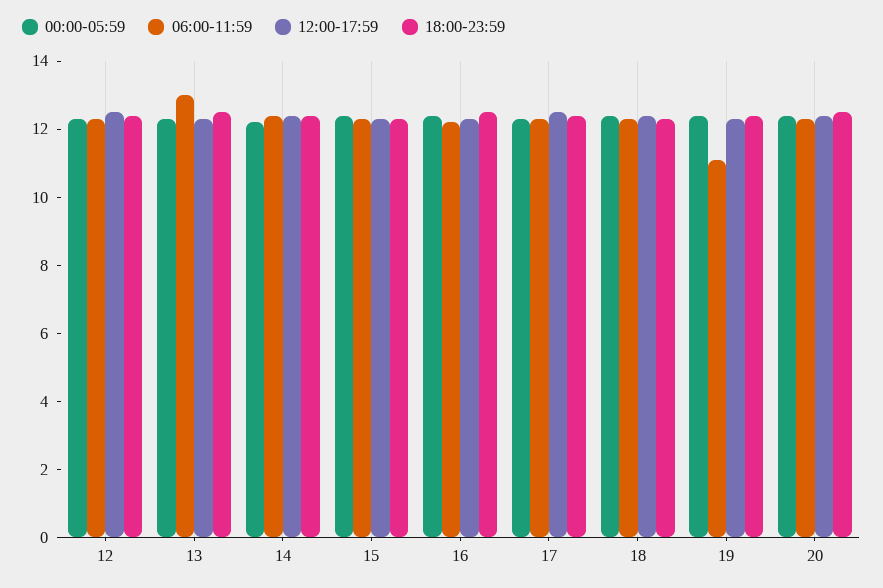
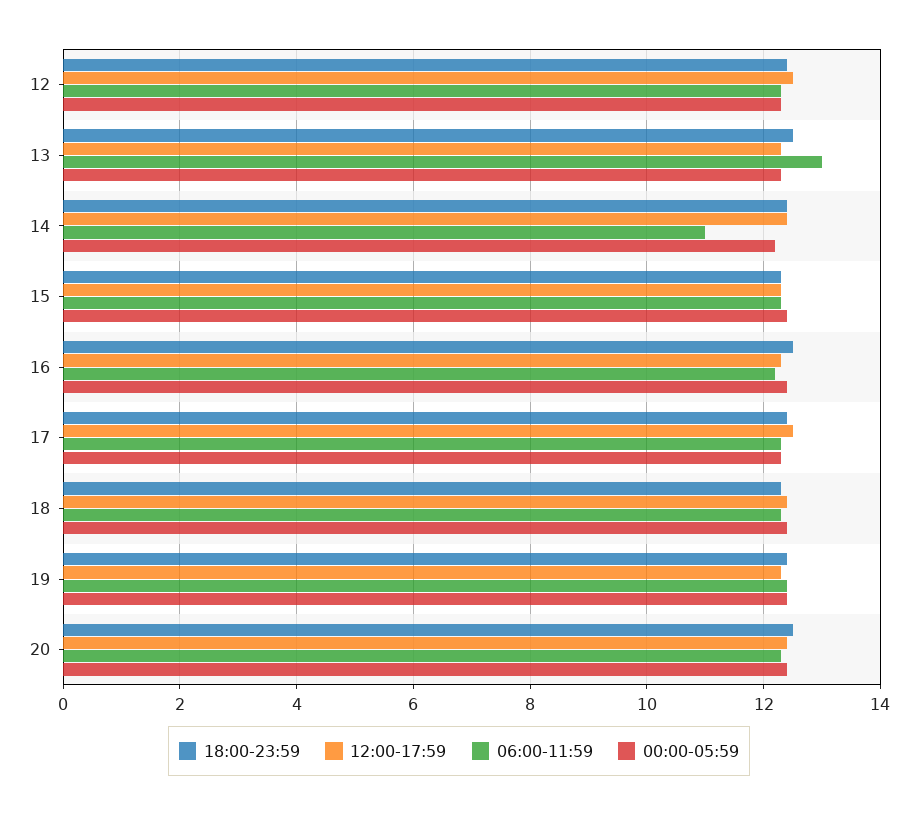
  {
    "00:00-05:59": {
      "12": 12.5,
      "13": 12.5,
      "14": 12,
      "15": 12.5,
      "16": 12.5,
      "17": 12.5,
      "18": 12.5,
      "19": 12.5,
      "20": 12.5
    },
    "06:00-11:59": {
      "12": 12.5,
      "13": 13,
-     "14": 12.5,
+     "14": 11,
      "15": 12.5,
      "16": 12,
      "17": 12.5,
      "18": 12.5,
-     "19": 11,
+     "19": 12.5,
      "20": 12.5
    },
    "12:00-17:59": {
      "12": 12.5,
      "13": 12.5,
      "14": 12.5,
      "15": 12.5,
      "16": 12.5,
      "17": 12.5,
      "18": 12.5,
      "19": 12.5,
      "20": 12.5
    },
    "18:00-23:59": {
      "12": 12.5,
      "13": 12.5,
      "14": 12.5,
      "15": 12.5,
      "16": 12.5,
      "17": 12.5,
      "18": 12.5,
      "19": 12.5,
      "20": 12.5
    }
  }

